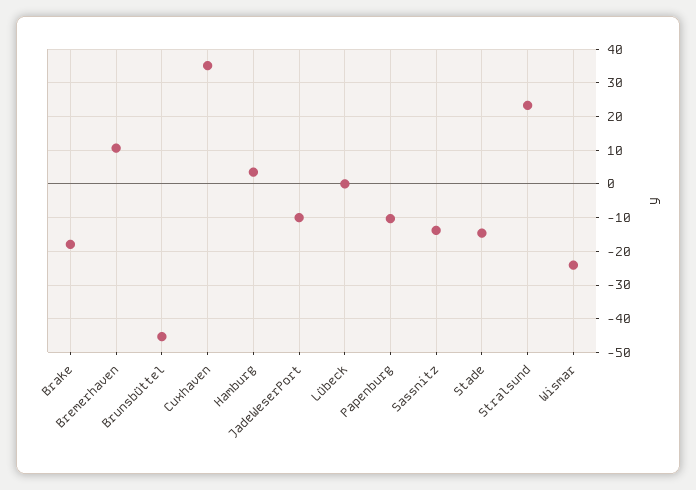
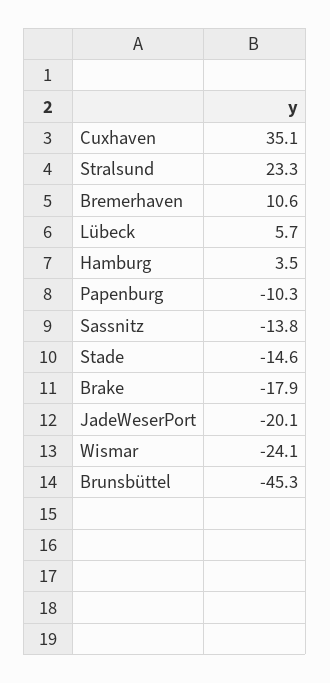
  {
    "Brake": -17.9,
    "Bremerhaven": 10.6,
    "Brunsbüttel": -45.3,
    "Cuxhaven": 35.1,
    "Hamburg": 3.5,
-   "JadeWeserPort": -10,
+   "JadeWeserPort": -20.1,
-   "Lübeck": 0,
+   "Lübeck": 5.7,
    "Papenburg": -10.3,
    "Sassnitz": -13.8,
    "Stade": -14.6,
    "Stralsund": 23.3,
    "Wismar": -24.1
  }

